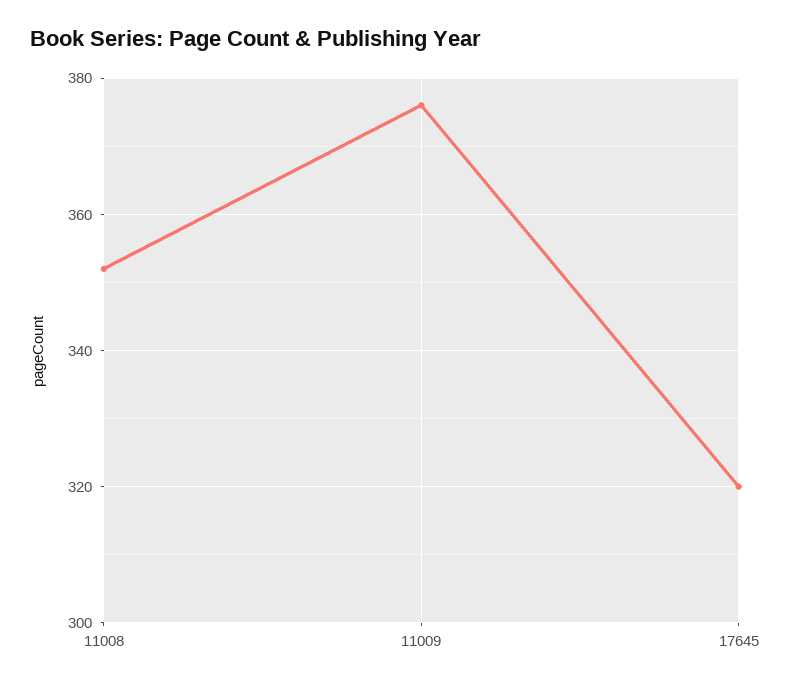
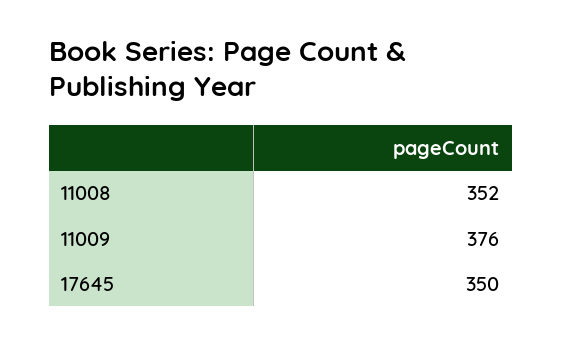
  {
    "11008": 352,
    "11009": 376,
-   "17645": 320
+   "17645": 350
  }

